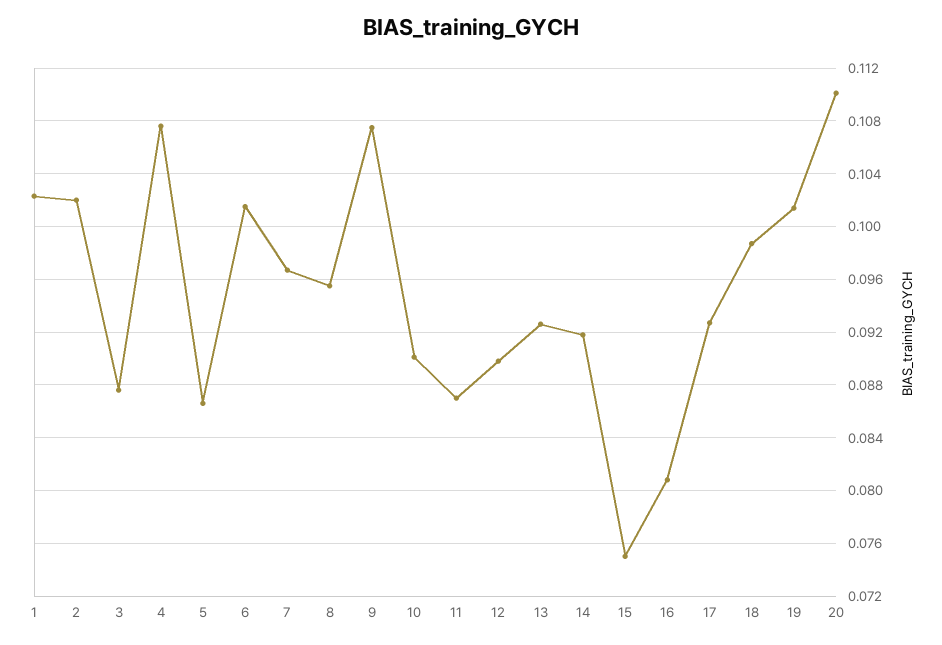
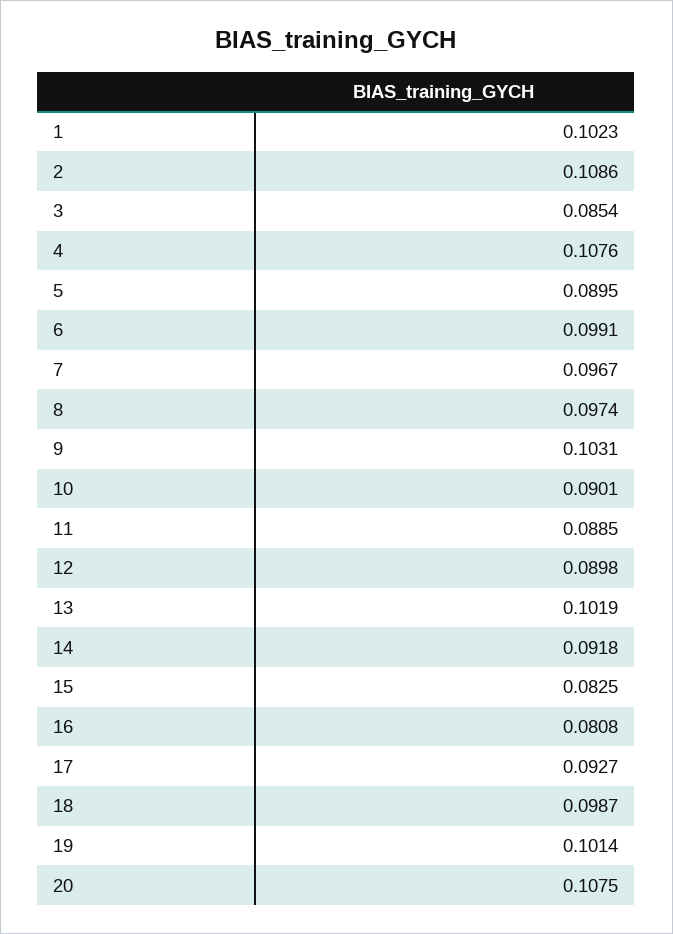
  {
    "1": 0.1023,
-   "2": 0.102,
+   "2": 0.1086,
-   "3": 0.0875,
+   "3": 0.0854,
    "4": 0.1076,
-   "5": 0.0865,
+   "5": 0.0895,
-   "6": 0.1015,
+   "6": 0.0991,
    "7": 0.0967,
-   "8": 0.0955,
+   "8": 0.0974,
-   "9": 0.1075,
+   "9": 0.1031,
    "10": 0.0901,
-   "11": 0.087,
+   "11": 0.0885,
    "12": 0.0898,
-   "13": 0.0925,
+   "13": 0.1019,
    "14": 0.0918,
-   "15": 0.075,
+   "15": 0.0825,
    "16": 0.0808,
    "17": 0.0927,
    "18": 0.0987,
    "19": 0.1014,
-   "20": 0.11
+   "20": 0.1075
  }

